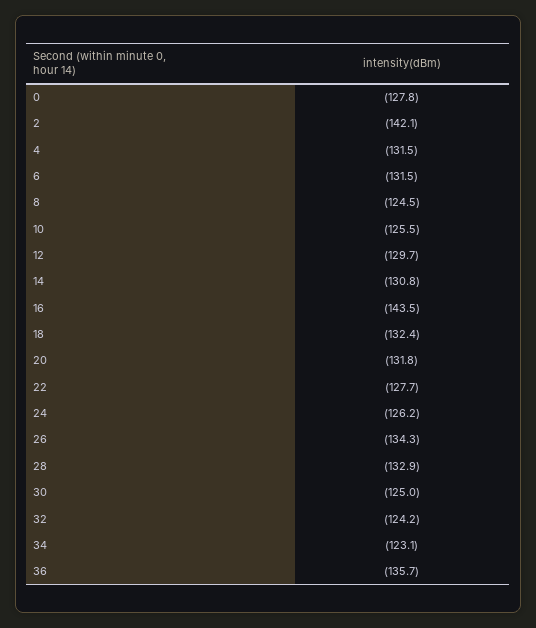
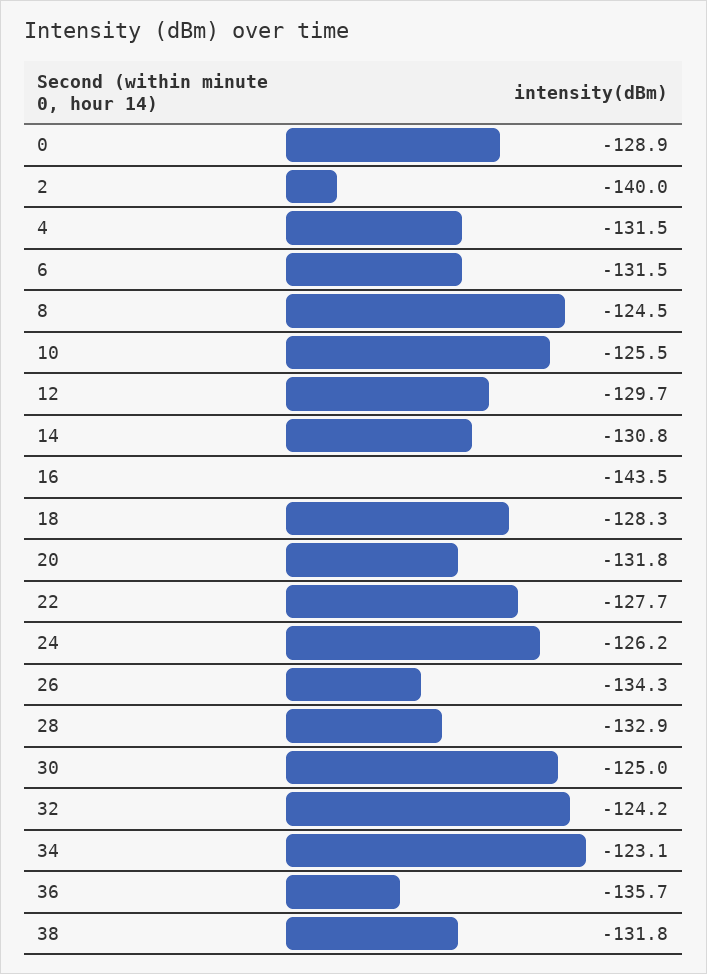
  {
-   "0": -127.8,
+   "0": -128.9,
-   "2": -142.1,
+   "2": -140,
    "4": -131.5,
    "6": -131.5,
    "8": -124.5,
    "10": -125.5,
    "12": -129.7,
    "14": -130.8,
    "16": -143.5,
-   "18": -132.4,
+   "18": -128.3,
    "20": -131.8,
    "22": -127.7,
    "24": -126.2,
    "26": -134.3,
    "28": -132.9,
    "30": -125,
    "32": -124.2,
    "34": -123.1,
-   "36": -135.7
+   "36": -135.7,
+   "38": -131.8
  }

